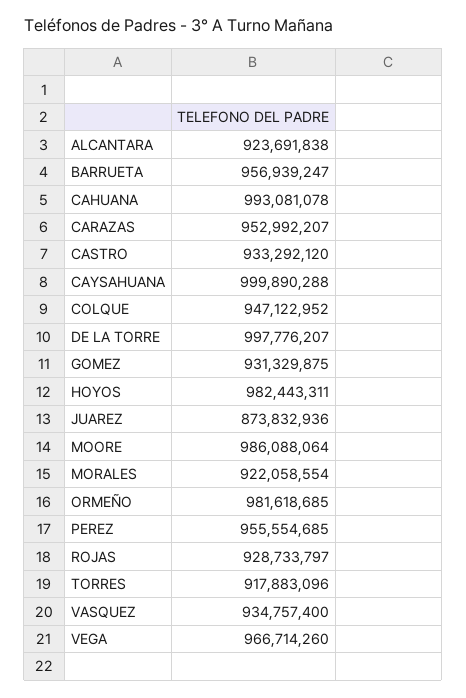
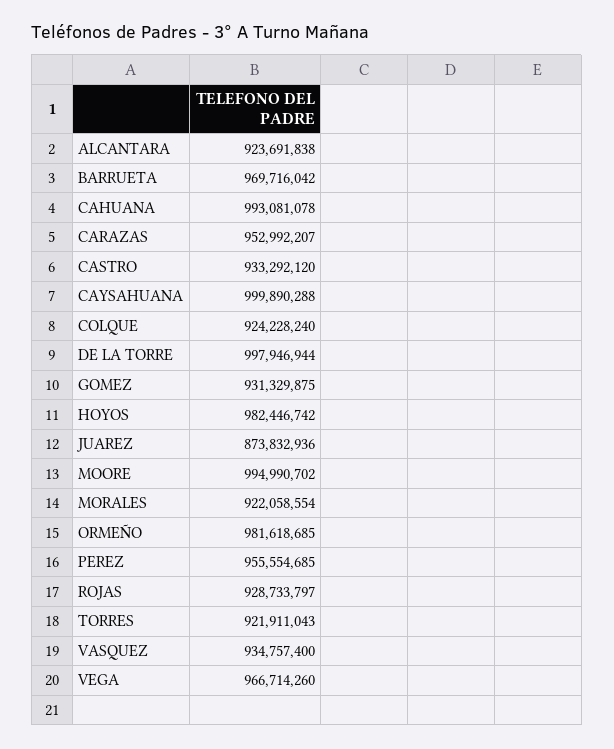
  {
    "ALCANTARA": 923691838,
-   "BARRUETA": 956939247,
+   "BARRUETA": 969716042,
    "CAHUANA": 993081078,
    "CARAZAS": 952992207,
    "CASTRO": 933292120,
    "CAYSAHUANA": 999890288,
-   "COLQUE": 947122952,
+   "COLQUE": 924228240,
-   "DE LA TORRE": 997776207,
+   "DE LA TORRE": 997946944,
    "GOMEZ": 931329875,
-   "HOYOS": 982443311,
+   "HOYOS": 982446742,
    "JUAREZ": 873832936,
-   "MOORE": 986088064,
+   "MOORE": 994990702,
    "MORALES": 922058554,
    "ORMEÑO": 981618685,
    "PEREZ": 955554685,
    "ROJAS": 928733797,
-   "TORRES": 917883096,
+   "TORRES": 921911043,
    "VASQUEZ": 934757400,
    "VEGA": 966714260
  }

